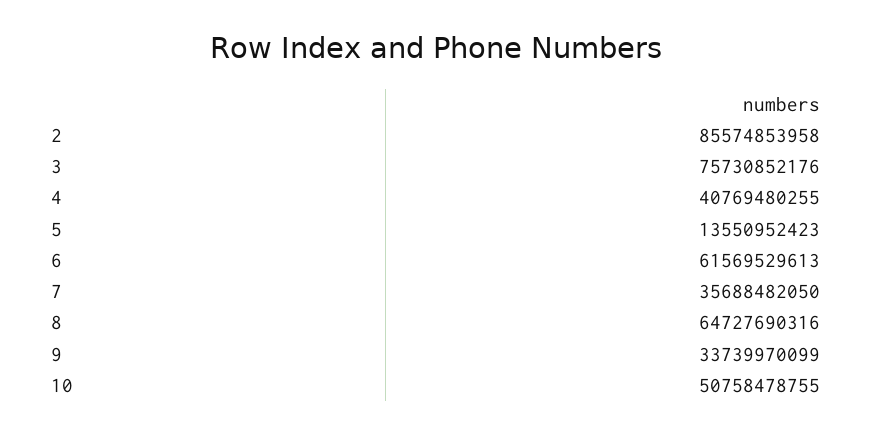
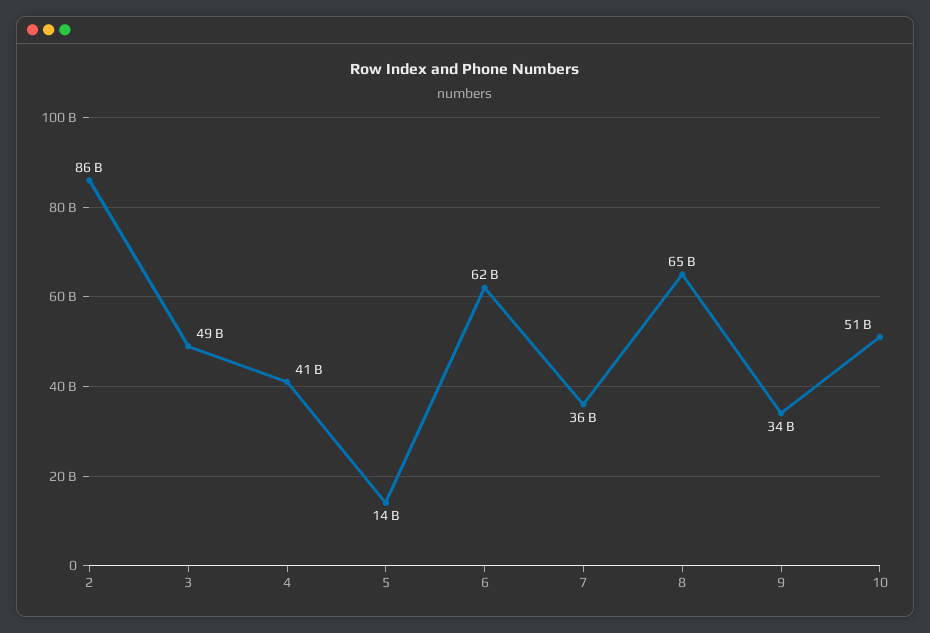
  {
    "2": 85574853958,
-   "3": 75730852176,
+   "3": 49000000000,
    "4": 40769480255,
    "5": 13550952423,
    "6": 61569529613,
    "7": 35688482050,
    "8": 64727690316,
    "9": 33739970099,
    "10": 50758478755
  }

